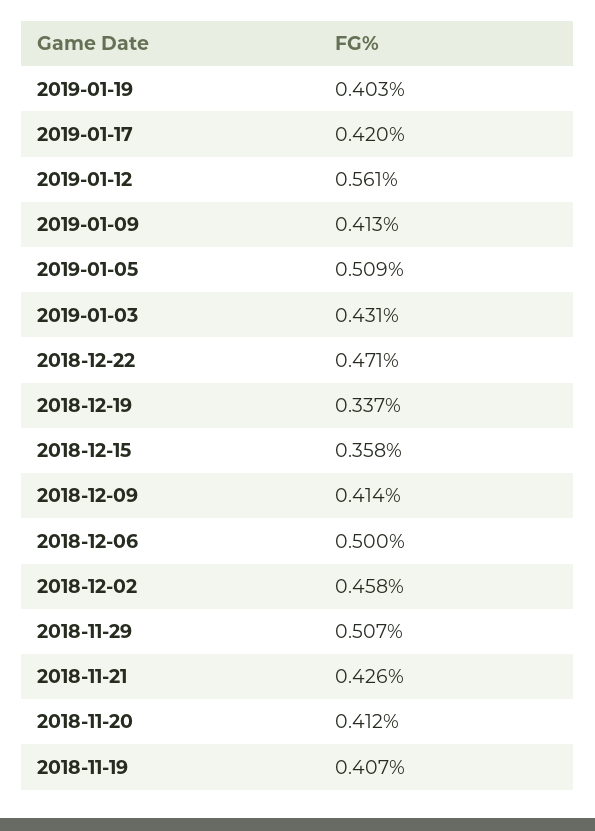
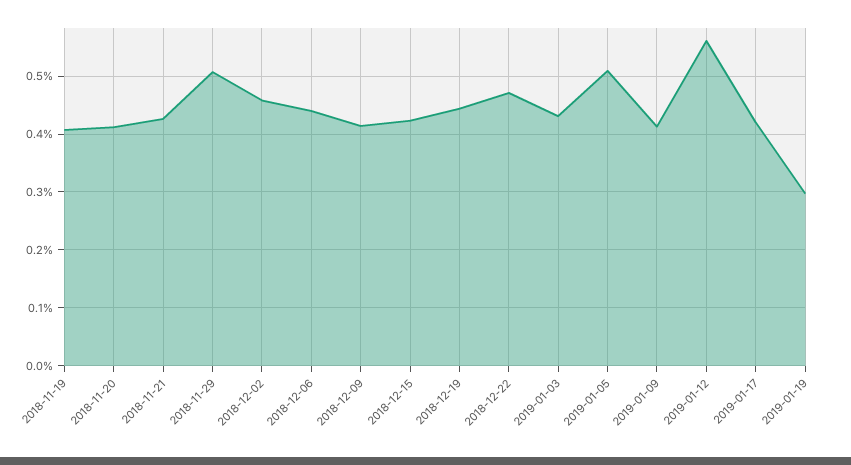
  {
-   "2019-01-19": 0.403,
+   "2019-01-19": 0.3,
    "2019-01-17": 0.42,
    "2019-01-12": 0.561,
    "2019-01-09": 0.413,
    "2019-01-05": 0.509,
    "2019-01-03": 0.431,
    "2018-12-22": 0.471,
-   "2018-12-19": 0.337,
+   "2018-12-19": 0.44,
-   "2018-12-15": 0.358,
+   "2018-12-15": 0.42,
    "2018-12-09": 0.414,
-   "2018-12-06": 0.5,
+   "2018-12-06": 0.44,
    "2018-12-02": 0.458,
    "2018-11-29": 0.507,
    "2018-11-21": 0.426,
    "2018-11-20": 0.412,
    "2018-11-19": 0.407
  }

